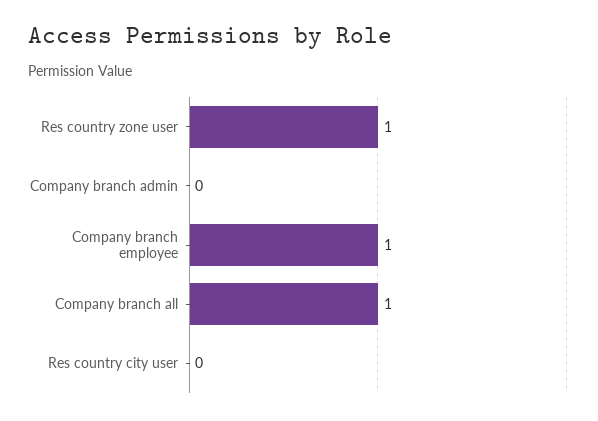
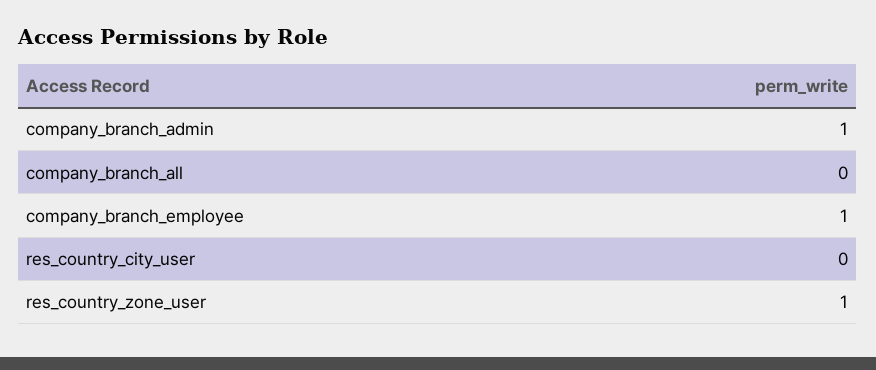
  {
    "Res country zone user": 1,
-   "Company branch admin": 0,
+   "Company branch admin": 1,
    "Company branch employee": 1,
-   "Company branch all": 1,
+   "Company branch all": 0,
    "Res country city user": 0
  }

